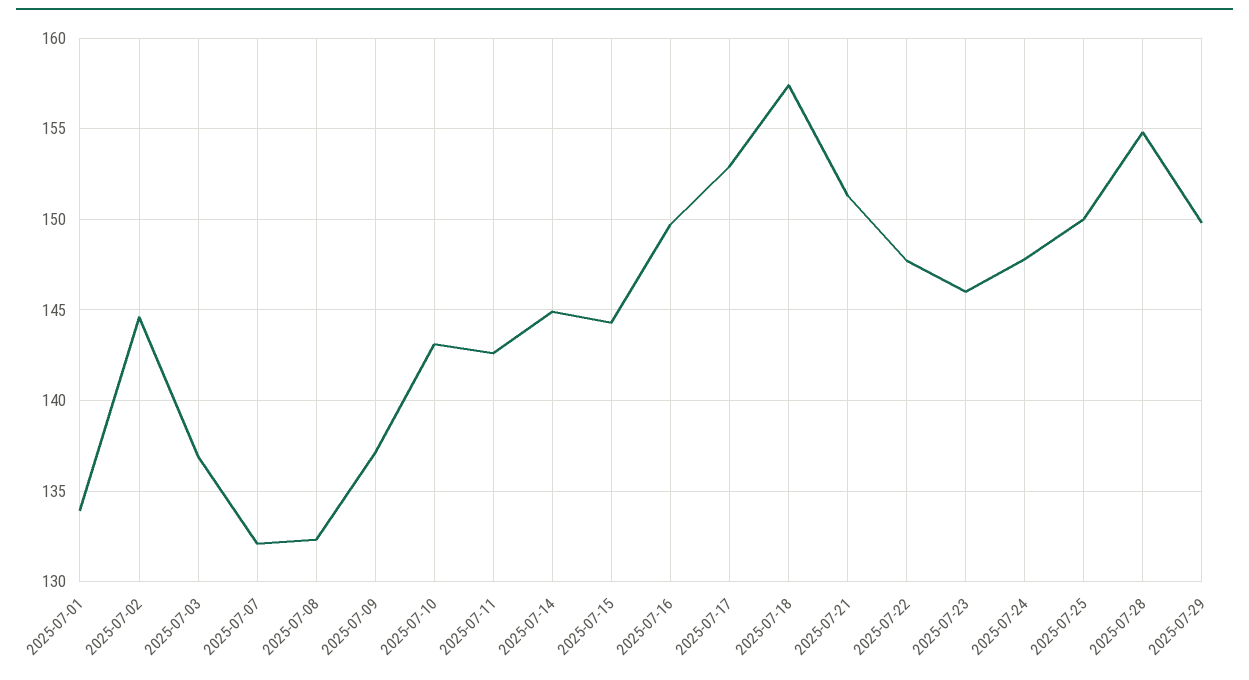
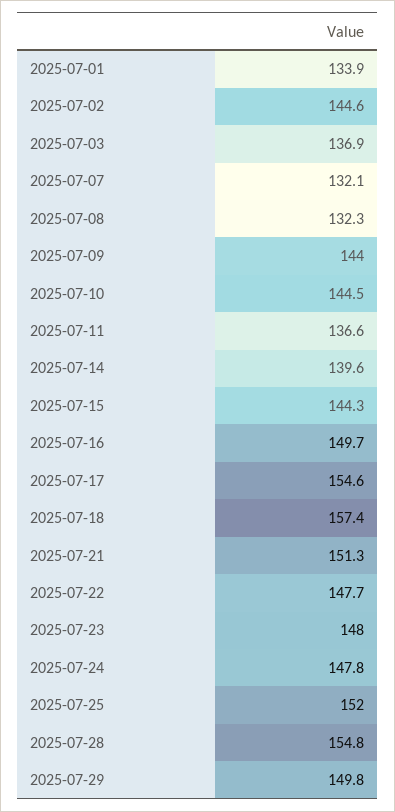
  {
    "2025-07-01": 133.9,
    "2025-07-02": 144.6,
    "2025-07-03": 136.9,
    "2025-07-07": 132.1,
    "2025-07-08": 132.3,
-   "2025-07-09": 137,
+   "2025-07-09": 144,
-   "2025-07-10": 143,
+   "2025-07-10": 144.5,
-   "2025-07-11": 142.5,
+   "2025-07-11": 136.6,
-   "2025-07-14": 145,
+   "2025-07-14": 139.6,
    "2025-07-15": 144.3,
    "2025-07-16": 149.7,
-   "2025-07-17": 153,
+   "2025-07-17": 154.6,
    "2025-07-18": 157.4,
    "2025-07-21": 151.3,
    "2025-07-22": 147.7,
-   "2025-07-23": 146,
+   "2025-07-23": 148,
    "2025-07-24": 147.8,
-   "2025-07-25": 150,
+   "2025-07-25": 152,
    "2025-07-28": 154.8,
    "2025-07-29": 149.8
  }

